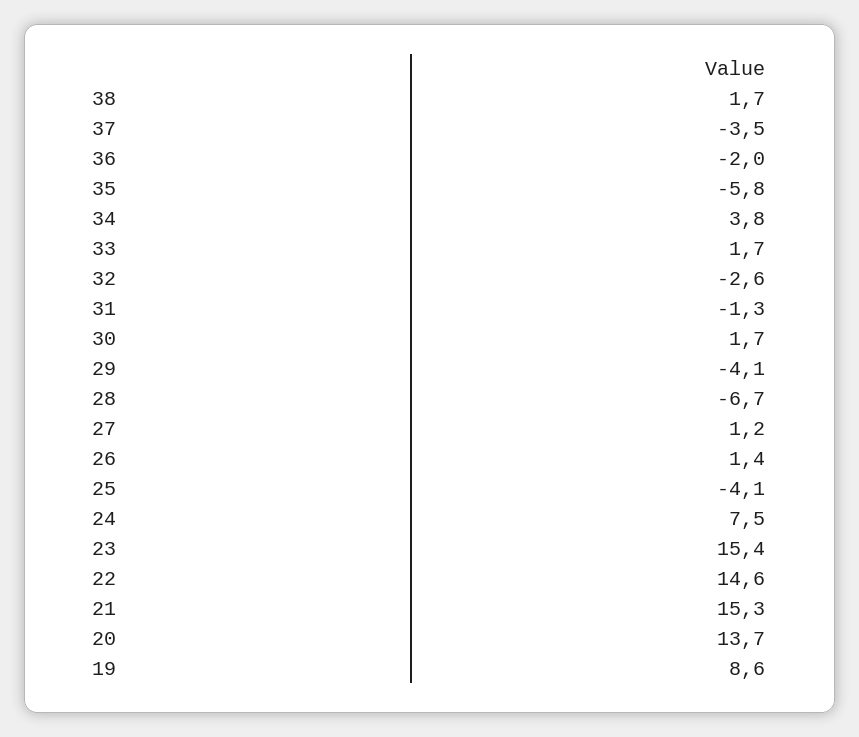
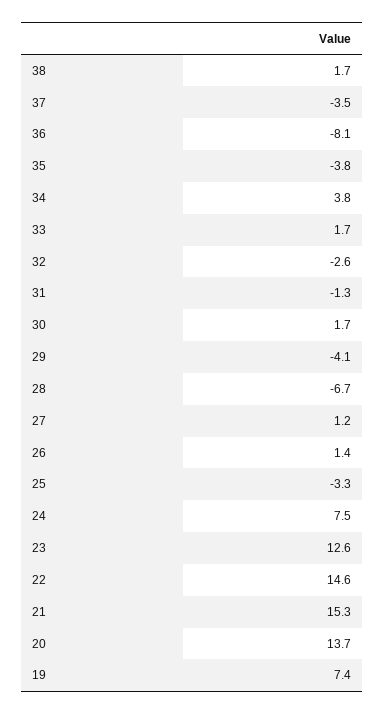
  {
    "38": 1.7,
    "37": -3.5,
-   "36": -2,
+   "36": -8.1,
-   "35": -5.8,
+   "35": -3.8,
    "34": 3.8,
    "33": 1.7,
    "32": -2.6,
    "31": -1.3,
    "30": 1.7,
    "29": -4.1,
    "28": -6.7,
    "27": 1.2,
    "26": 1.4,
-   "25": -4.1,
+   "25": -3.3,
    "24": 7.5,
-   "23": 15.4,
+   "23": 12.6,
    "22": 14.6,
    "21": 15.3,
    "20": 13.7,
-   "19": 8.6
+   "19": 7.4
  }

